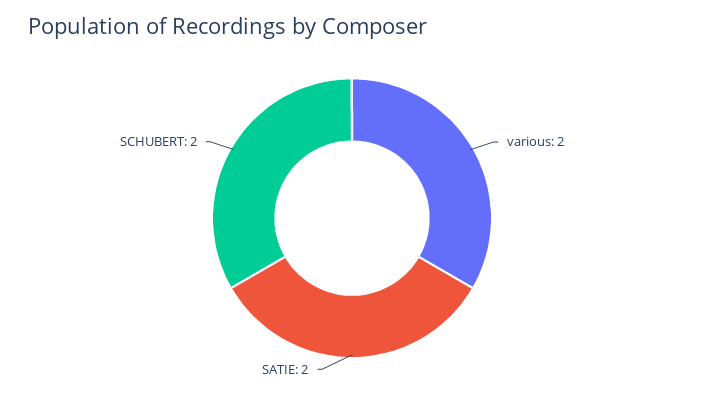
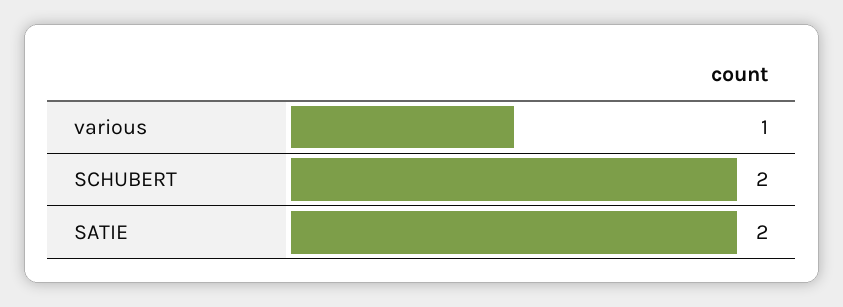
  {
-   "various": 2,
+   "various": 1,
    "SATIE": 2,
    "SCHUBERT": 2
  }

